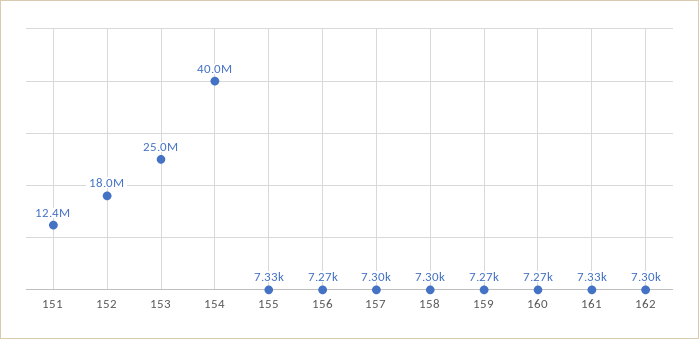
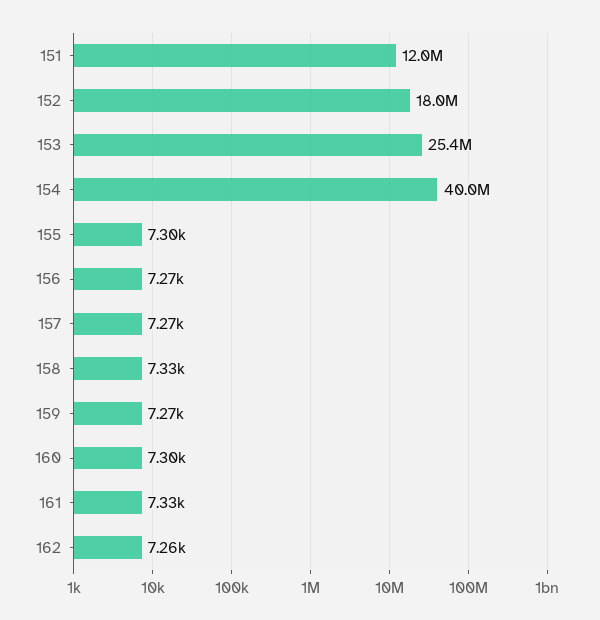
  {
-   "151": 12400000,
+   "151": 12000000,
    "152": 18000000,
-   "153": 25000000,
+   "153": 25400000,
    "154": 40000000,
-   "155": 7330,
+   "155": 7300,
    "156": 7270,
-   "157": 7300,
+   "157": 7270,
-   "158": 7300,
+   "158": 7330,
    "159": 7270,
-   "160": 7270,
+   "160": 7300,
    "161": 7330,
-   "162": 7300
+   "162": 7260
  }

